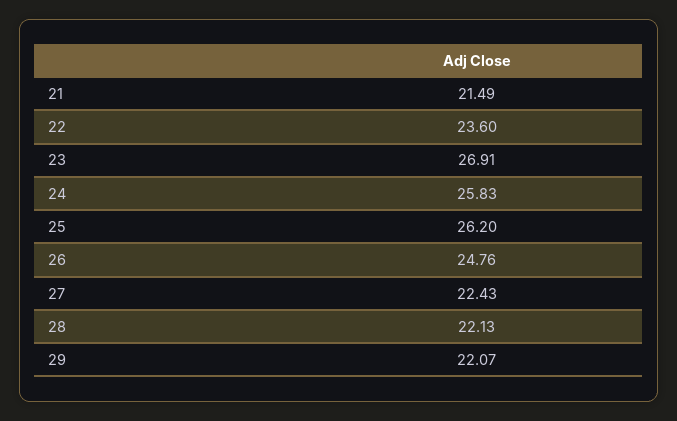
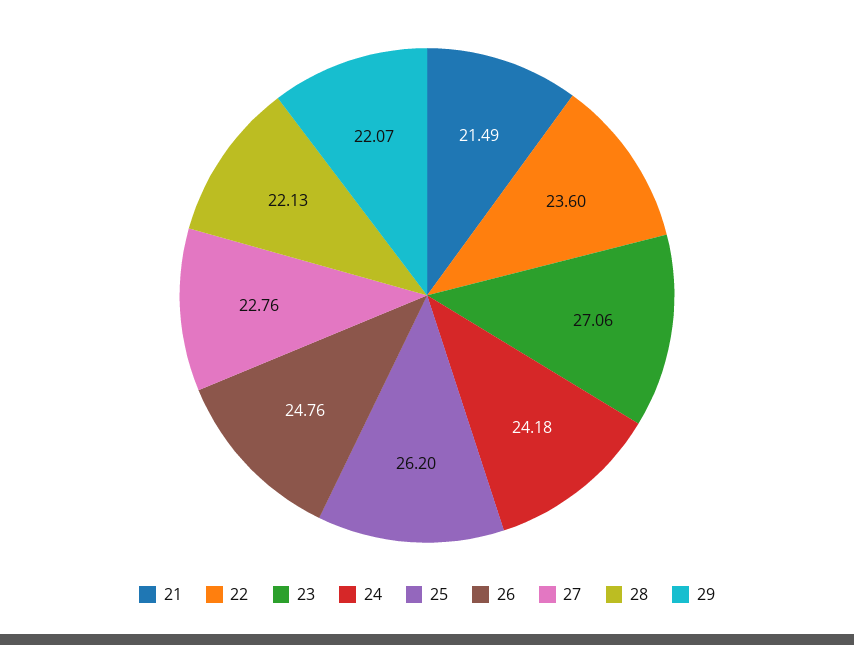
  {
    "21": 21.49,
    "22": 23.6,
-   "23": 26.91,
+   "23": 27.06,
-   "24": 25.83,
+   "24": 24.18,
    "25": 26.2,
    "26": 24.76,
-   "27": 22.43,
+   "27": 22.76,
    "28": 22.13,
    "29": 22.07
  }

